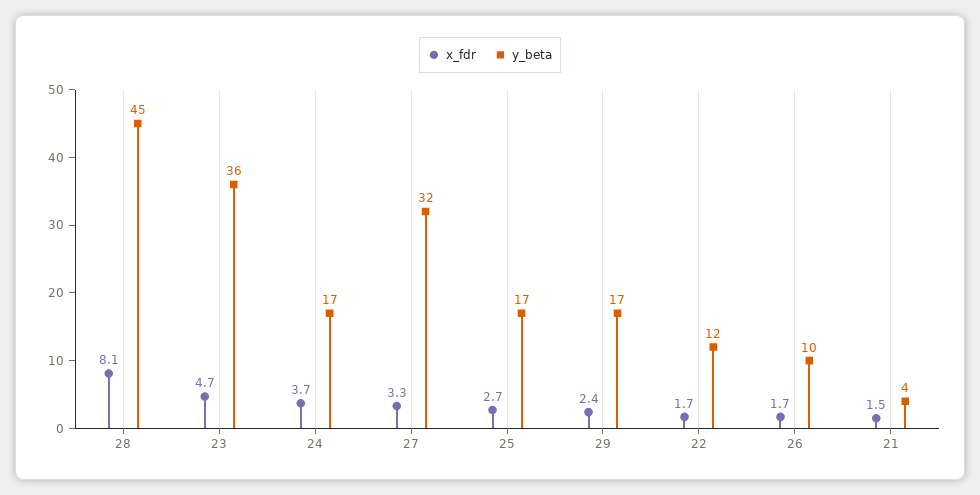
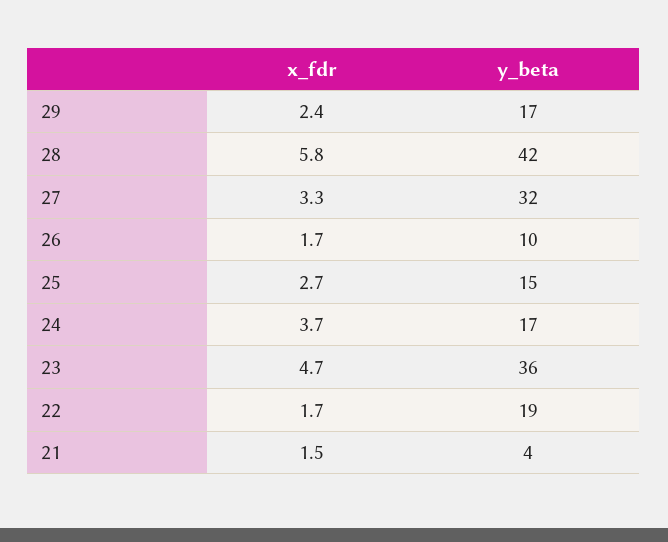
  {
    "x_fdr": {
-     "28": 8.1,
+     "28": 5.8,
      "23": 4.7,
      "24": 3.7,
      "27": 3.3,
      "25": 2.7,
      "29": 2.4,
      "22": 1.7,
      "26": 1.7,
      "21": 1.5
    },
    "y_beta": {
-     "28": 45,
+     "28": 42,
      "23": 36,
      "24": 17,
      "27": 32,
-     "25": 17,
+     "25": 15,
      "29": 17,
-     "22": 12,
+     "22": 19,
      "26": 10,
      "21": 4
    }
  }

